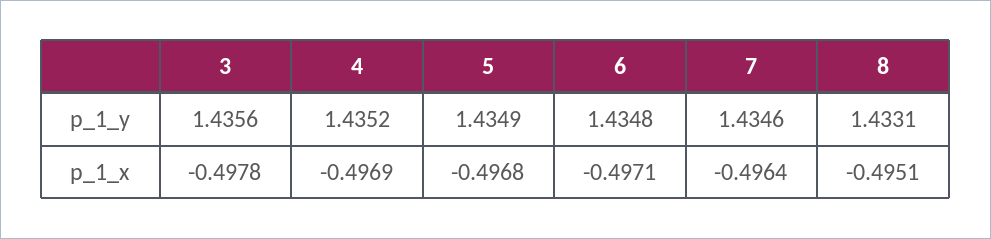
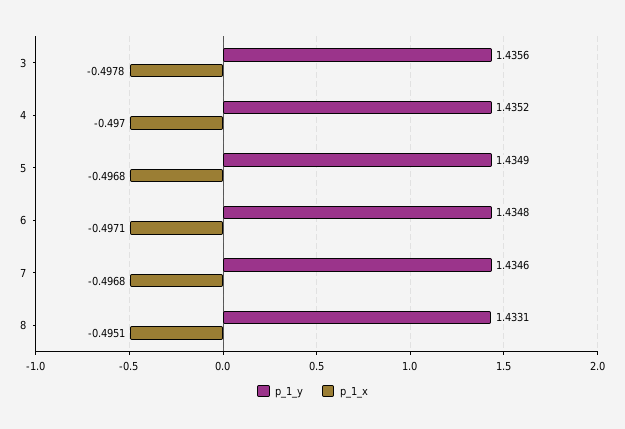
  {
    "p_1_y": {
      "3": 1.4356,
      "4": 1.4352,
      "5": 1.4349,
      "6": 1.4348,
      "7": 1.4346,
      "8": 1.4331
    },
    "p_1_x": {
      "3": -0.4978,
-     "4": -0.4969,
+     "4": -0.497,
      "5": -0.4968,
      "6": -0.4971,
-     "7": -0.4964,
+     "7": -0.4968,
      "8": -0.4951
    }
  }

